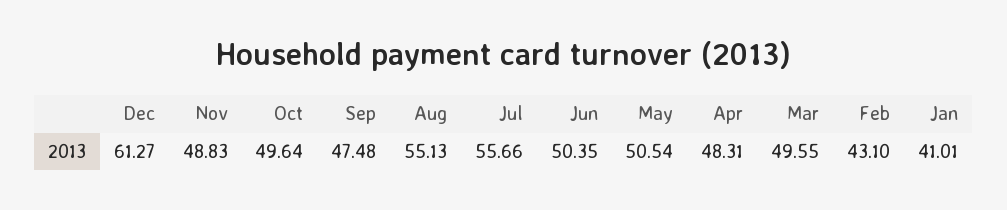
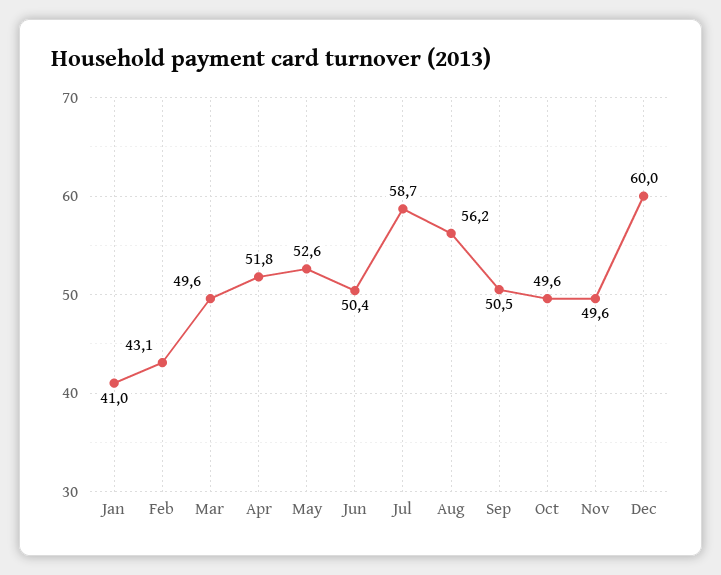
  {
-   "Dec": 61.27,
+   "Dec": 60,
-   "Nov": 48.83,
+   "Nov": 49.6,
    "Oct": 49.64,
-   "Sep": 47.48,
+   "Sep": 50.5,
-   "Aug": 55.13,
+   "Aug": 56.2,
-   "Jul": 55.66,
+   "Jul": 58.7,
    "Jun": 50.35,
-   "May": 50.54,
+   "May": 52.6,
-   "Apr": 48.31,
+   "Apr": 51.8,
    "Mar": 49.55,
    "Feb": 43.1,
    "Jan": 41.01
  }

